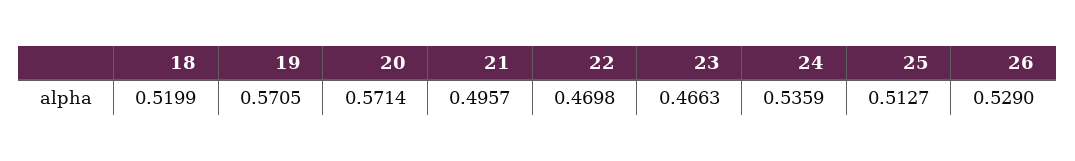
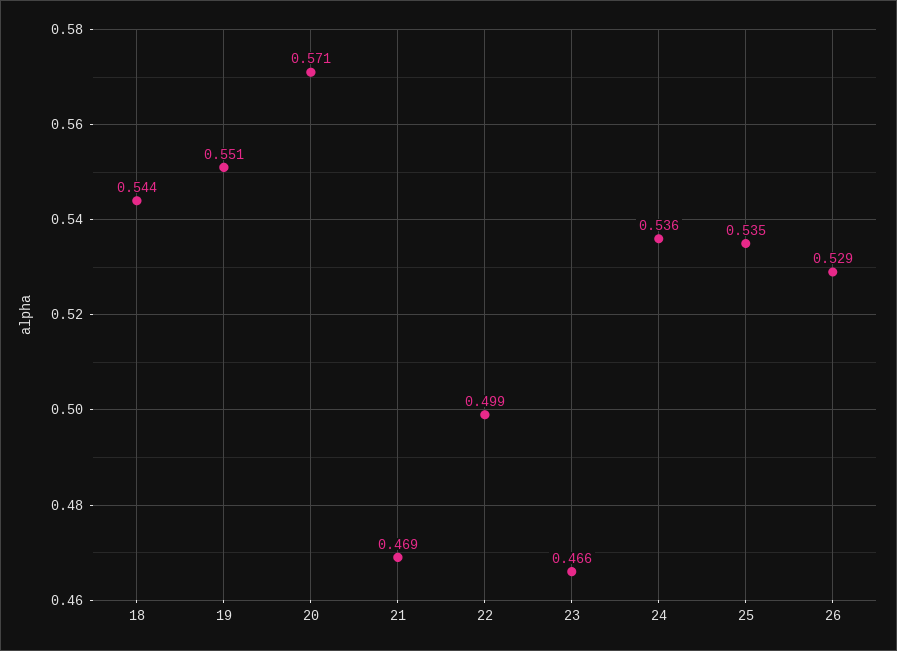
  {
-   "18": 0.5199,
+   "18": 0.544,
-   "19": 0.5705,
+   "19": 0.551,
    "20": 0.5714,
-   "21": 0.4957,
+   "21": 0.469,
-   "22": 0.4698,
+   "22": 0.499,
    "23": 0.4663,
    "24": 0.5359,
-   "25": 0.5127,
+   "25": 0.535,
    "26": 0.529
  }

